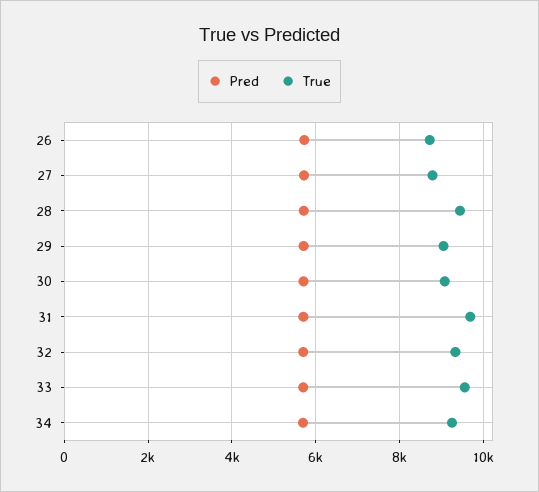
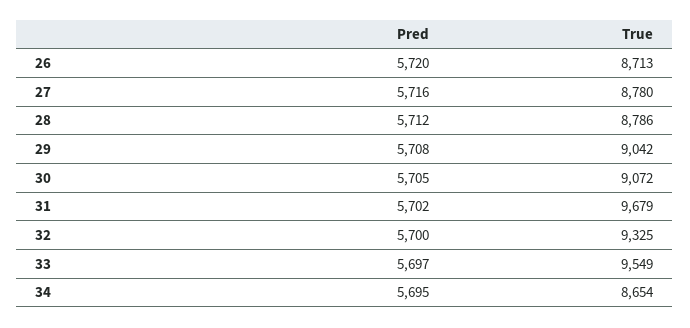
  {
    "Pred": {
      "26": 5720,
      "27": 5716,
      "28": 5712,
      "29": 5708,
      "30": 5705,
      "31": 5702,
      "32": 5700,
      "33": 5697,
      "34": 5695
    },
    "True": {
      "26": 8713,
      "27": 8780,
-     "28": 9400,
+     "28": 8786,
      "29": 9042,
      "30": 9072,
      "31": 9679,
      "32": 9325,
      "33": 9549,
-     "34": 9200
+     "34": 8654
    }
  }

